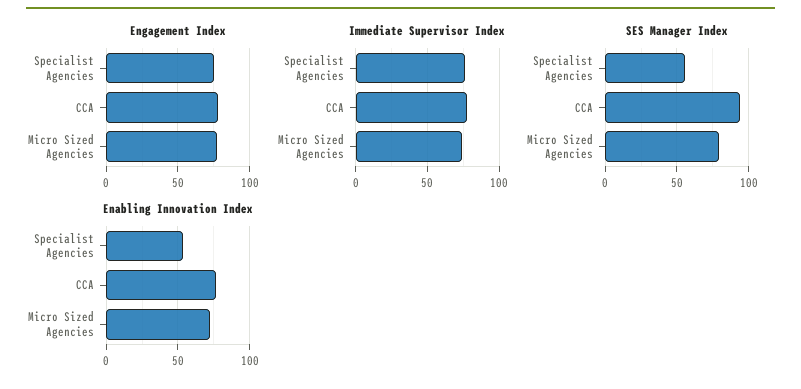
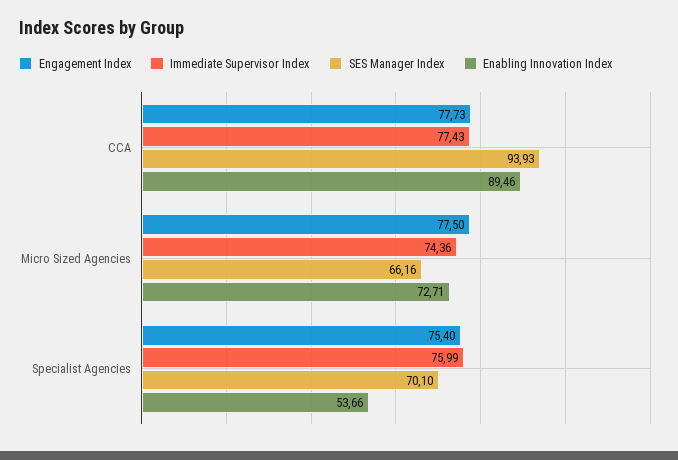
  {
    "Engagement Index": {
      "Specialist Agencies": 75.4,
      "CCA": 77.73,
      "Micro Sized Agencies": 77.5
    },
    "Immediate Supervisor Index": {
      "Specialist Agencies": 75.99,
      "CCA": 77.43,
      "Micro Sized Agencies": 74.36
    },
    "SES Manager Index": {
-     "Specialist Agencies": 55,
+     "Specialist Agencies": 70.1,
      "CCA": 93.93,
-     "Micro Sized Agencies": 80
+     "Micro Sized Agencies": 66.16
    },
    "Enabling Innovation Index": {
      "Specialist Agencies": 53.66,
-     "CCA": 75,
+     "CCA": 89.46,
      "Micro Sized Agencies": 72.71
    }
  }

